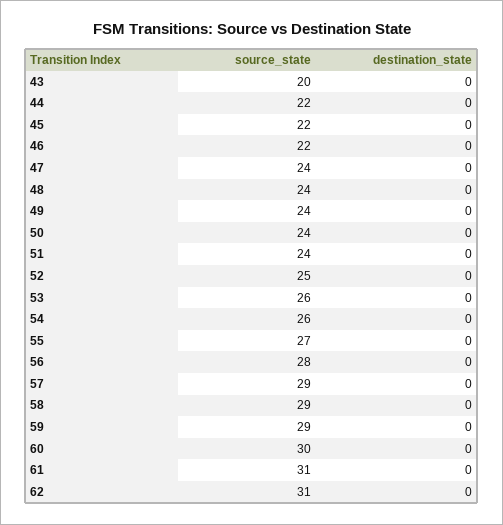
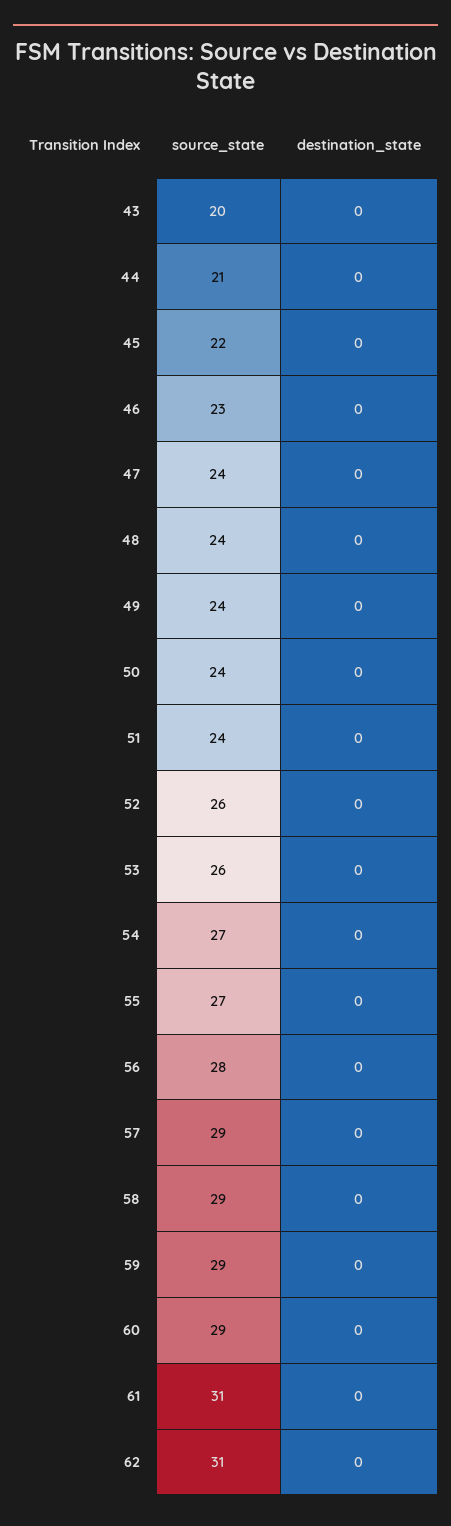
  {
    "source_state": {
      "43": 20,
-     "44": 22,
+     "44": 21,
      "45": 22,
-     "46": 22,
+     "46": 23,
      "47": 24,
      "48": 24,
      "49": 24,
      "50": 24,
      "51": 24,
-     "52": 25,
+     "52": 26,
      "53": 26,
-     "54": 26,
+     "54": 27,
      "55": 27,
      "56": 28,
      "57": 29,
      "58": 29,
      "59": 29,
-     "60": 30,
+     "60": 29,
      "61": 31,
      "62": 31
    },
    "destination_state": {
      "43": 0,
      "44": 0,
      "45": 0,
      "46": 0,
      "47": 0,
      "48": 0,
      "49": 0,
      "50": 0,
      "51": 0,
      "52": 0,
      "53": 0,
      "54": 0,
      "55": 0,
      "56": 0,
      "57": 0,
      "58": 0,
      "59": 0,
      "60": 0,
      "61": 0,
      "62": 0
    }
  }

